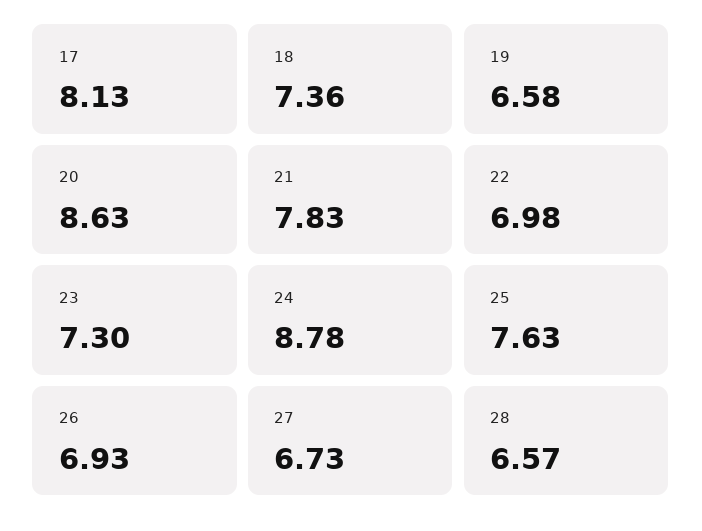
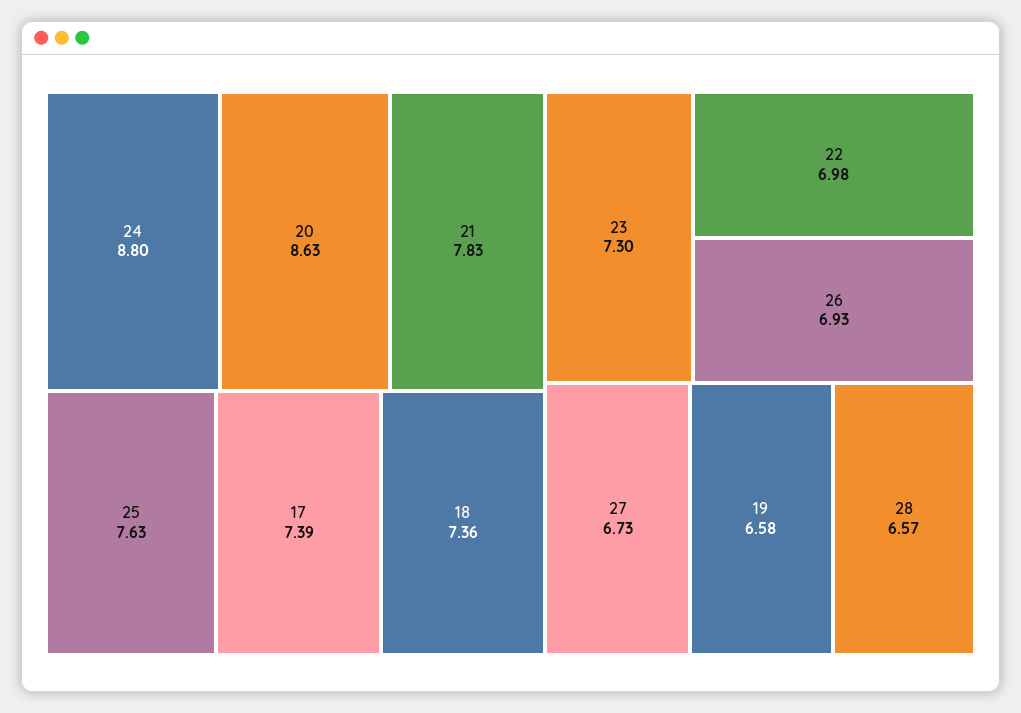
  {
-   "17": 8.13,
+   "17": 7.39,
    "18": 7.36,
    "19": 6.58,
    "20": 8.63,
    "21": 7.83,
    "22": 6.98,
    "23": 7.3,
-   "24": 8.78,
+   "24": 8.8,
    "25": 7.63,
    "26": 6.93,
    "27": 6.73,
    "28": 6.57
  }

